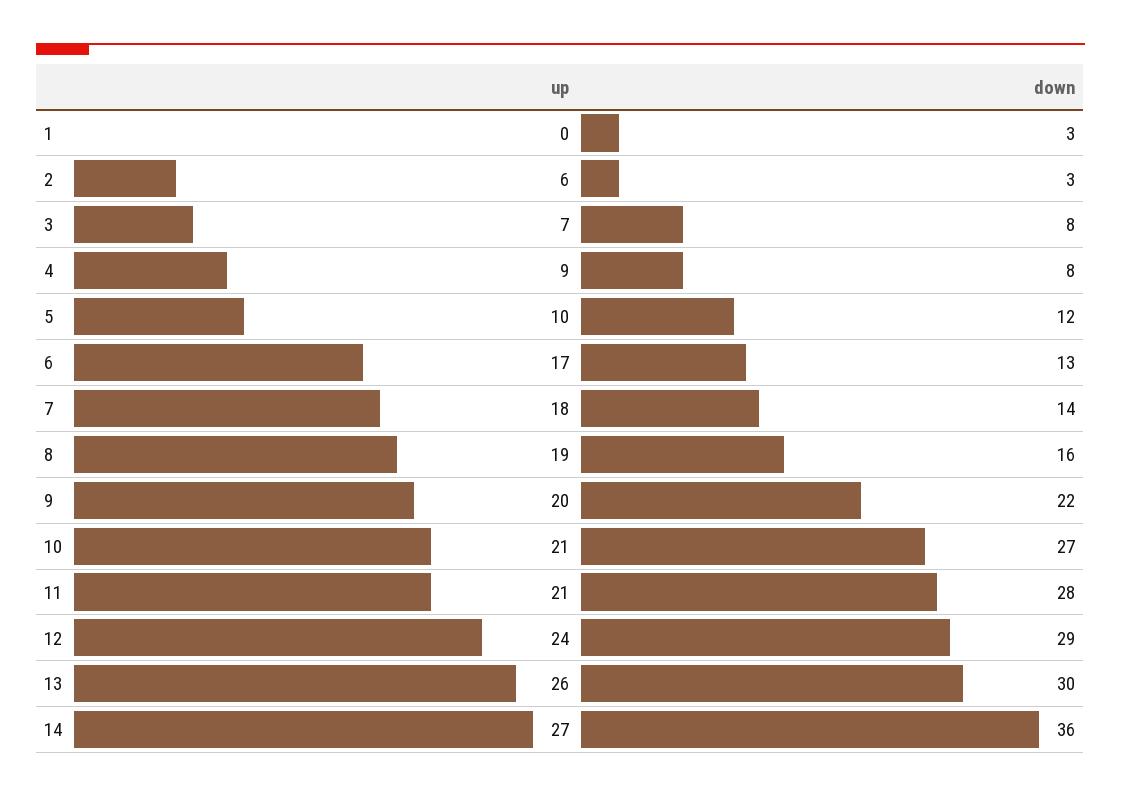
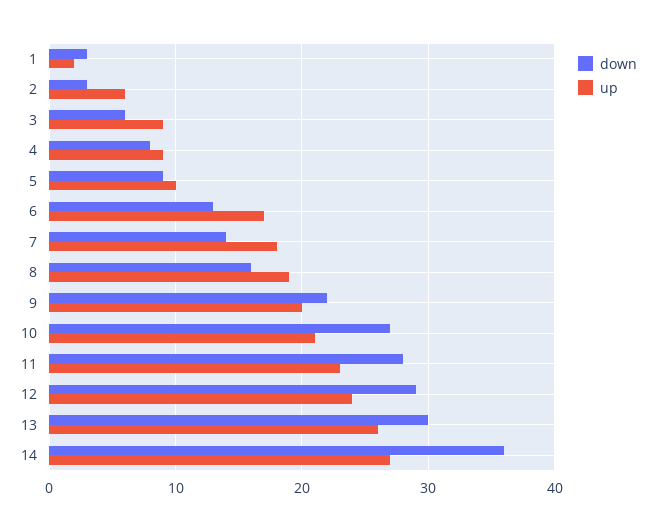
  {
    "up": {
-     "1": 0,
+     "1": 2,
      "2": 6,
-     "3": 7,
+     "3": 9,
      "4": 9,
      "5": 10,
      "6": 17,
      "7": 18,
      "8": 19,
      "9": 20,
      "10": 21,
-     "11": 21,
+     "11": 23,
      "12": 24,
      "13": 26,
      "14": 27
    },
    "down": {
      "1": 3,
      "2": 3,
-     "3": 8,
+     "3": 6,
      "4": 8,
-     "5": 12,
+     "5": 9,
      "6": 13,
      "7": 14,
      "8": 16,
      "9": 22,
      "10": 27,
      "11": 28,
      "12": 29,
      "13": 30,
      "14": 36
    }
  }

